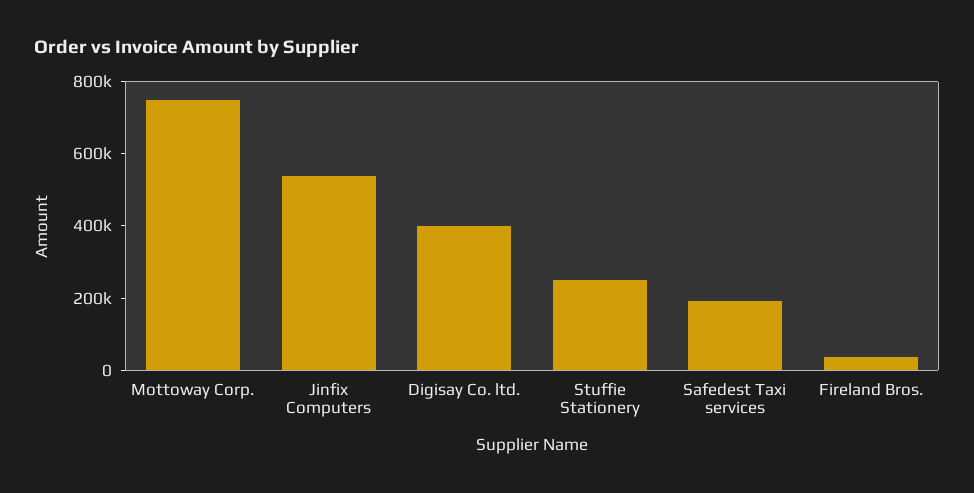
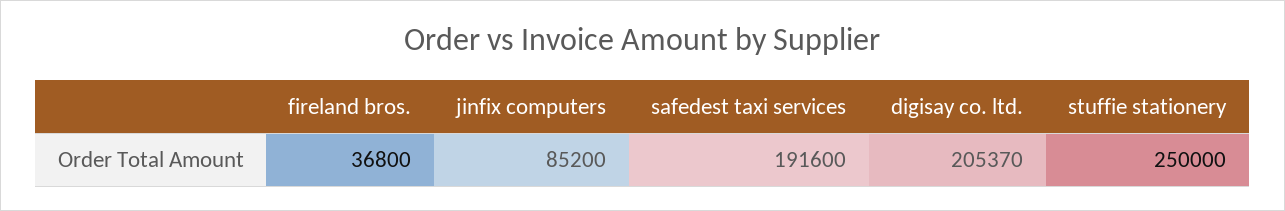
  {
-   "Mottoway Corp.": 750000,
-   "Jinfix Computers": 550000,
+   "Jinfix Computers": 85200,
-   "Digisay Co. ltd.": 400000,
+   "Digisay Co. ltd.": 205370,
    "Stuffie Stationery": 250000,
    "Safedest Taxi services": 191600,
    "Fireland Bros.": 36800
  }

